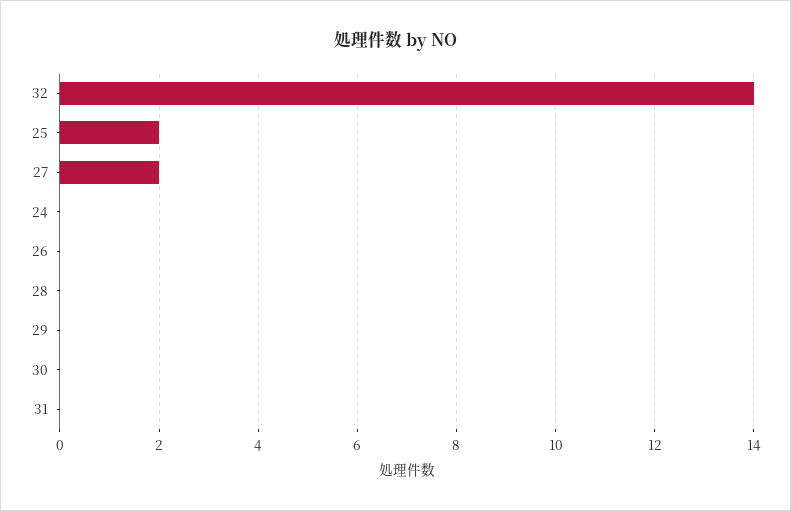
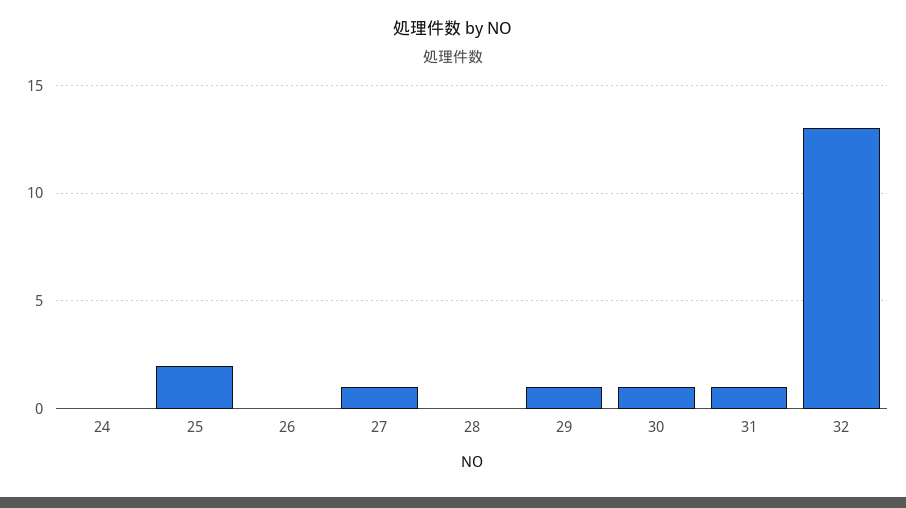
  {
-   "32": 14,
+   "32": 13,
    "25": 2,
-   "27": 2,
+   "27": 1,
    "24": 0,
    "26": 0,
    "28": 0,
-   "29": 0,
+   "29": 1,
-   "30": 0,
+   "30": 1,
-   "31": 0
+   "31": 1
  }

